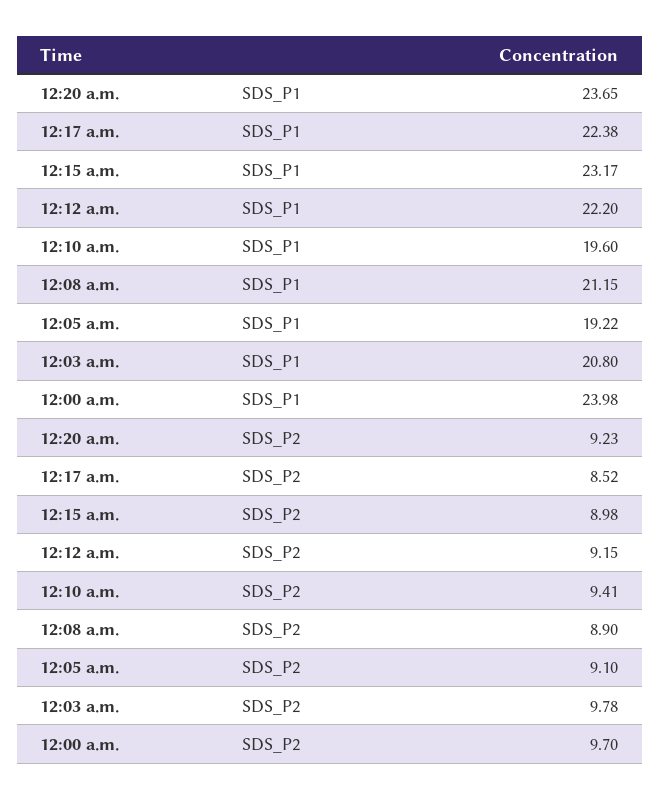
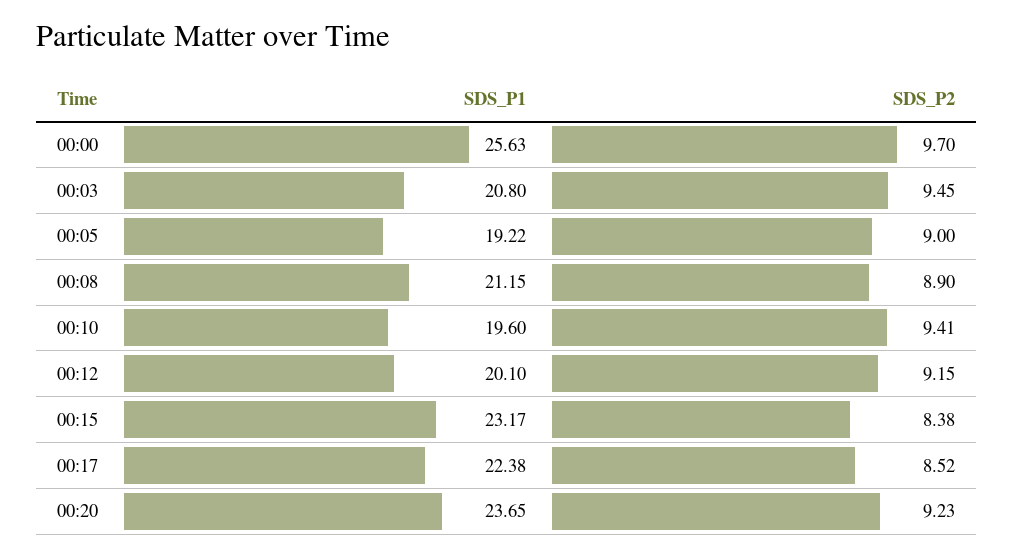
  {
    "12:20 a.m.": {
      "SDS_P1": 23.65,
      "SDS_P2": 9.23
    },
    "12:17 a.m.": {
      "SDS_P1": 22.38,
      "SDS_P2": 8.52
    },
    "12:15 a.m.": {
      "SDS_P1": 23.17,
-     "SDS_P2": 8.98
+     "SDS_P2": 8.38
    },
    "12:12 a.m.": {
-     "SDS_P1": 22.2,
+     "SDS_P1": 20.1,
      "SDS_P2": 9.15
    },
    "12:10 a.m.": {
      "SDS_P1": 19.6,
      "SDS_P2": 9.41
    },
    "12:08 a.m.": {
      "SDS_P1": 21.15,
      "SDS_P2": 8.9
    },
    "12:05 a.m.": {
      "SDS_P1": 19.22,
-     "SDS_P2": 9.1
+     "SDS_P2": 9
    },
    "12:03 a.m.": {
      "SDS_P1": 20.8,
-     "SDS_P2": 9.78
+     "SDS_P2": 9.45
    },
    "12:00 a.m.": {
-     "SDS_P1": 23.98,
+     "SDS_P1": 25.63,
      "SDS_P2": 9.7
    }
  }

